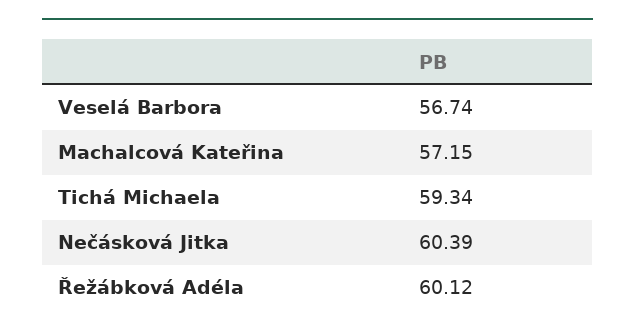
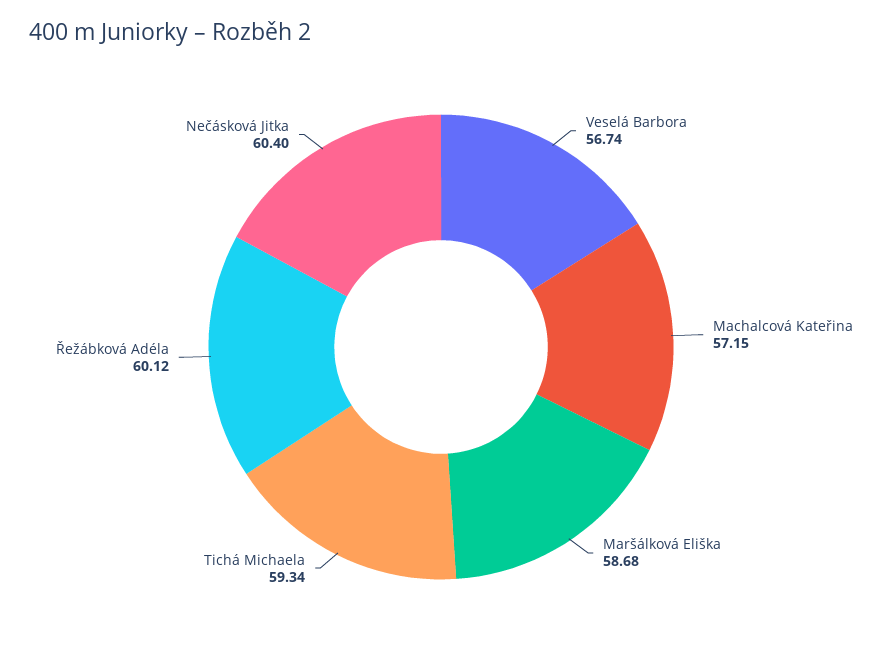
  {
    "Veselá Barbora": 56.74,
    "Machalcová Kateřina": 57.15,
    "Tichá Michaela": 59.34,
-   "Nečásková Jitka": 60.39,
+   "Nečásková Jitka": 60.4,
-   "Řežábková Adéla": 60.12
+   "Řežábková Adéla": 60.12,
+   "Maršálková Eliška": 58.68
  }

